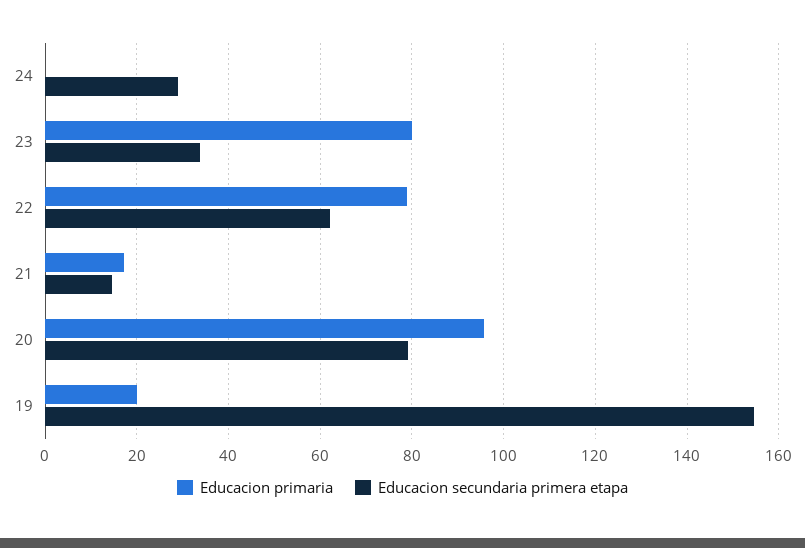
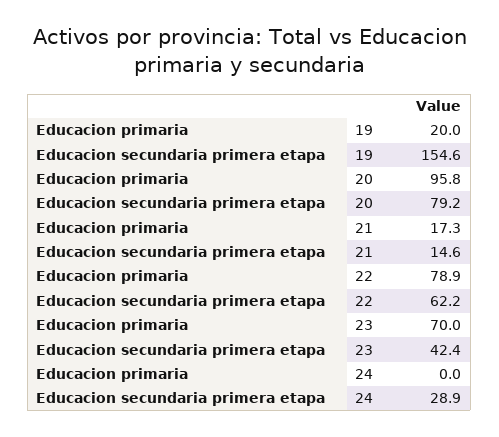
  {
    "Educacion primaria": {
      "24": 0,
-     "23": 80,
+     "23": 70,
      "22": 78.9,
      "21": 17.3,
      "20": 95.8,
      "19": 20
    },
    "Educacion secundaria primera etapa": {
      "24": 28.9,
-     "23": 34,
+     "23": 42.4,
      "22": 62.2,
      "21": 14.6,
      "20": 79.2,
      "19": 154.6
    }
  }

